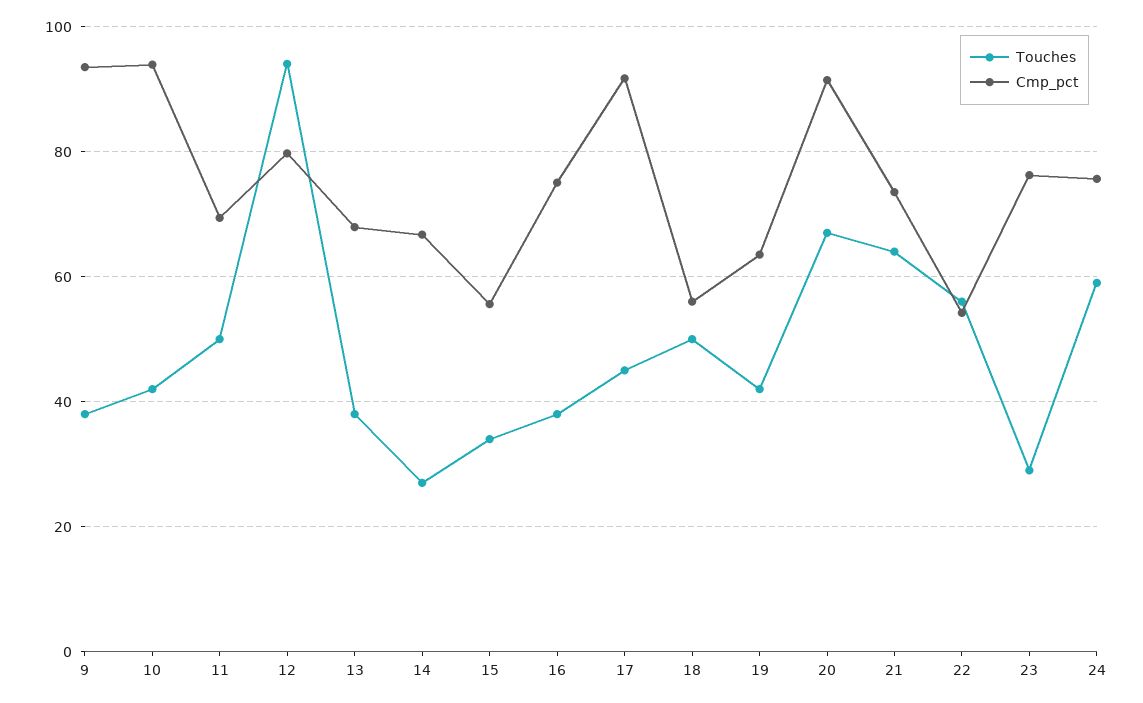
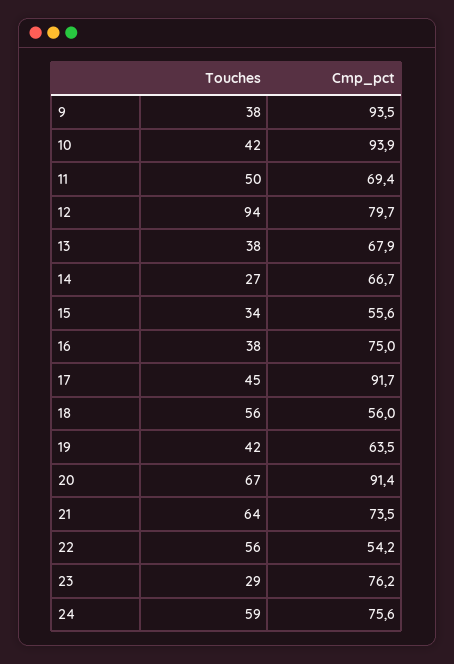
  {
    "Touches": {
      "9": 38,
      "10": 42,
      "11": 50,
      "12": 94,
      "13": 38,
      "14": 27,
      "15": 34,
      "16": 38,
      "17": 45,
-     "18": 50,
+     "18": 56,
      "19": 42,
      "20": 67,
      "21": 64,
      "22": 56,
      "23": 29,
      "24": 59
    },
    "Cmp_pct": {
      "9": 93.5,
      "10": 93.9,
      "11": 69.4,
      "12": 79.7,
      "13": 67.9,
      "14": 66.7,
      "15": 55.6,
      "16": 75,
      "17": 91.7,
      "18": 56,
      "19": 63.5,
      "20": 91.4,
      "21": 73.5,
      "22": 54.2,
      "23": 76.2,
      "24": 75.6
    }
  }

